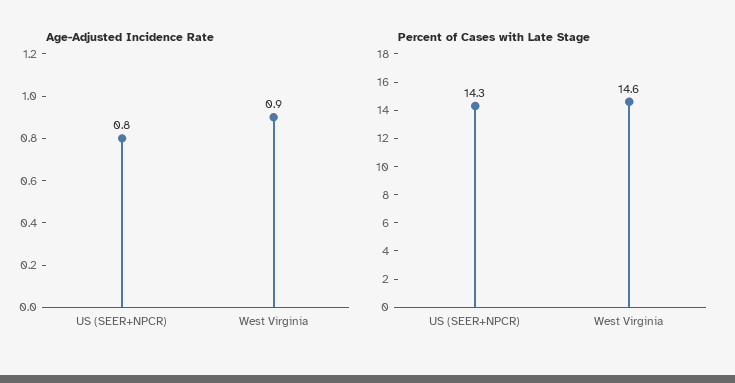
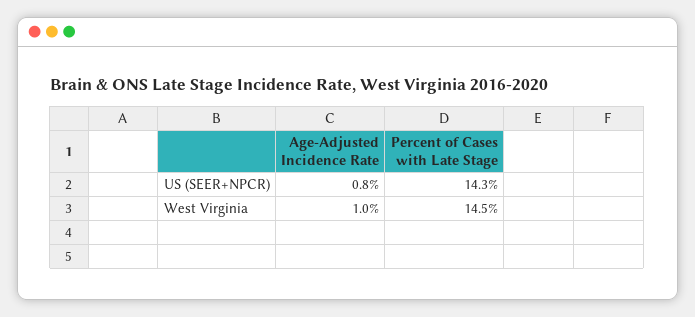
  {
    "Age-Adjusted Incidence Rate": {
      "US (SEER+NPCR)": 0.8,
-     "West Virginia": 0.9
+     "West Virginia": 1
    },
    "Percent of Cases with Late Stage": {
      "US (SEER+NPCR)": 14.3,
-     "West Virginia": 14.6
+     "West Virginia": 14.5
    }
  }

